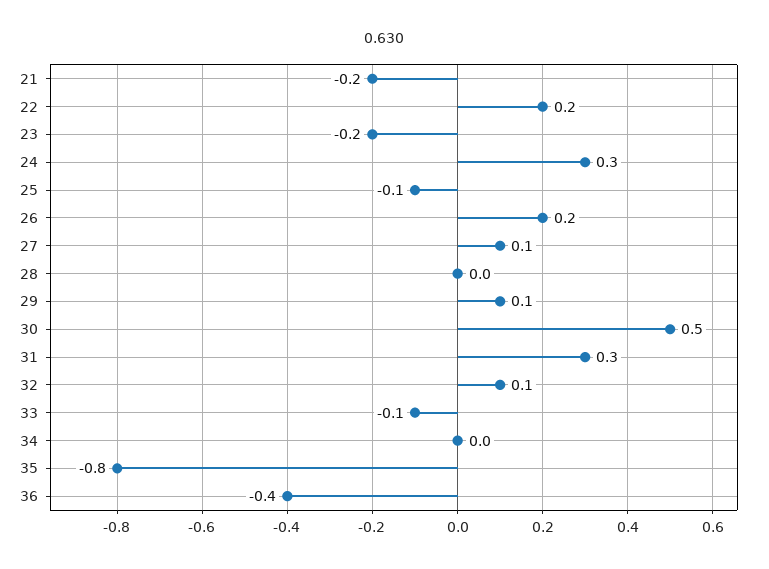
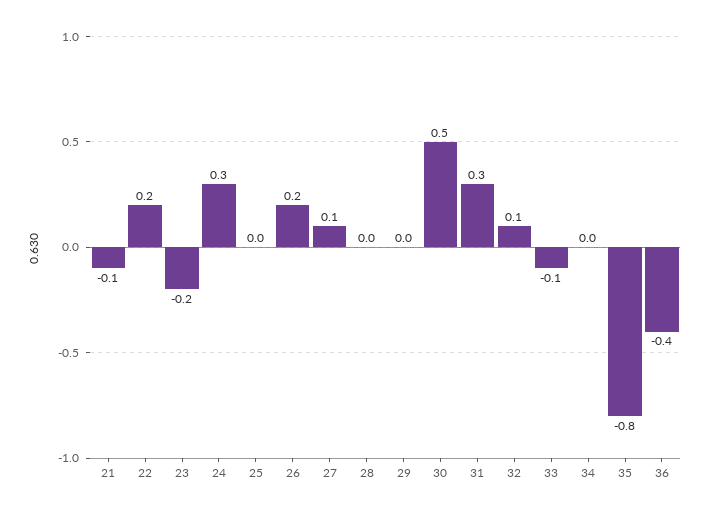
  {
-   "21": -0.2,
+   "21": -0.1,
    "22": 0.2,
    "23": -0.2,
    "24": 0.3,
-   "25": -0.1,
+   "25": 0,
    "26": 0.2,
    "27": 0.1,
    "28": 0,
-   "29": 0.1,
+   "29": 0,
    "30": 0.5,
    "31": 0.3,
    "32": 0.1,
    "33": -0.1,
    "34": 0,
    "35": -0.8,
    "36": -0.4
  }

